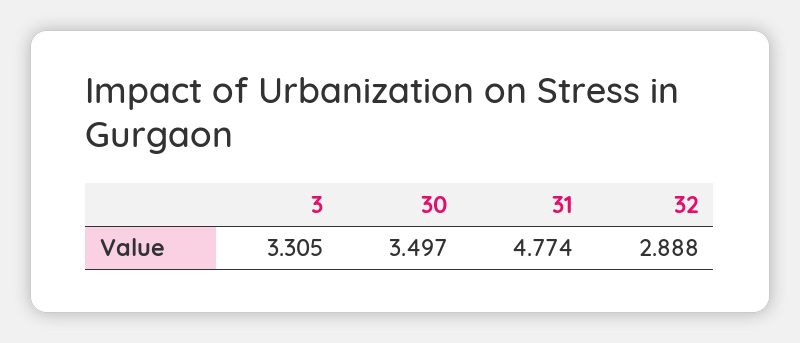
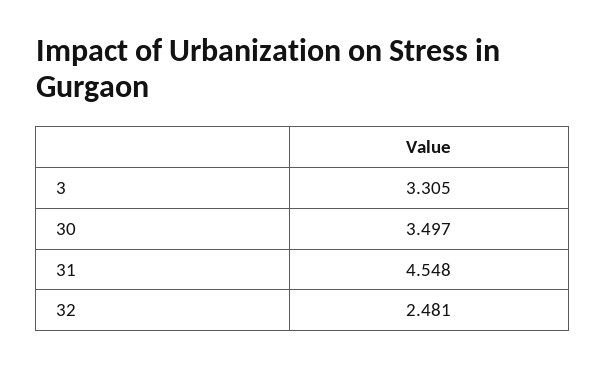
  {
    "3": 3.305,
    "30": 3.497,
-   "31": 4.774,
+   "31": 4.548,
-   "32": 2.888
+   "32": 2.481
  }

